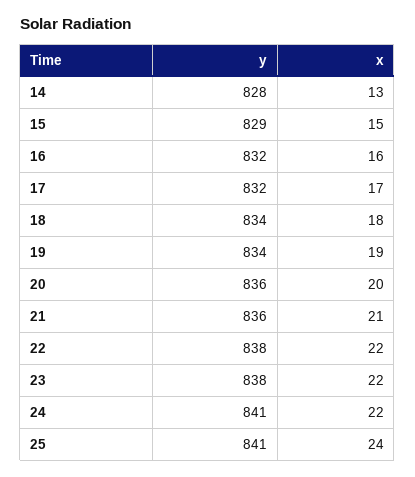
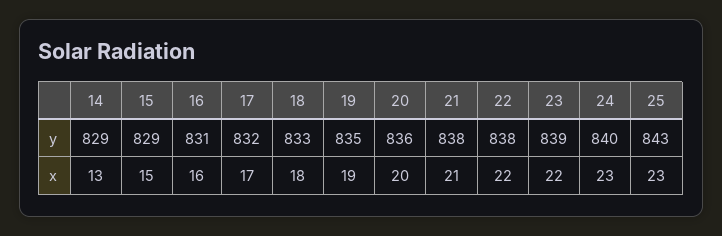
  {
    "y": {
-     "14": 828,
+     "14": 829,
      "15": 829,
-     "16": 832,
+     "16": 831,
      "17": 832,
-     "18": 834,
+     "18": 833,
-     "19": 834,
+     "19": 835,
      "20": 836,
-     "21": 836,
+     "21": 838,
      "22": 838,
-     "23": 838,
+     "23": 839,
-     "24": 841,
+     "24": 840,
-     "25": 841
+     "25": 843
    },
    "x": {
      "14": 13,
      "15": 15,
      "16": 16,
      "17": 17,
      "18": 18,
      "19": 19,
      "20": 20,
      "21": 21,
      "22": 22,
      "23": 22,
-     "24": 22,
+     "24": 23,
-     "25": 24
+     "25": 23
    }
  }

